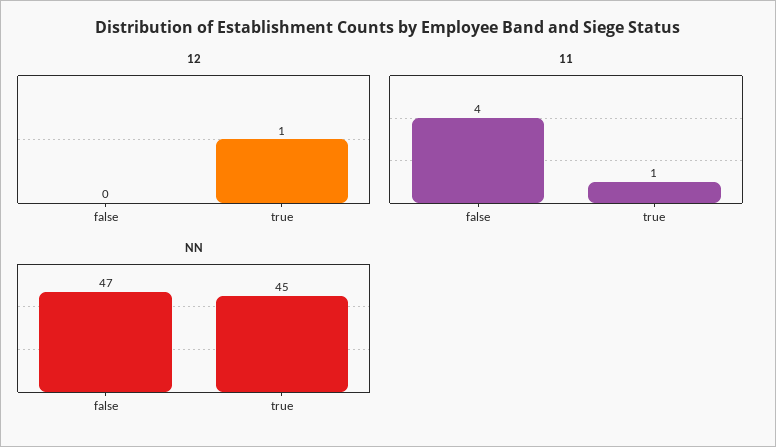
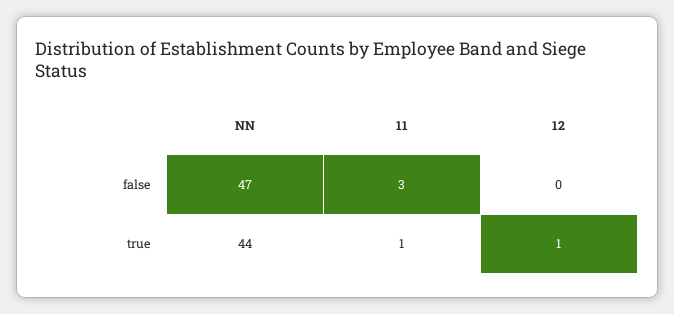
  {
    "12": {
      "false": 0,
      "true": 1
    },
    "11": {
-     "false": 4,
+     "false": 3,
      "true": 1
    },
    "NN": {
      "false": 47,
-     "true": 45
+     "true": 44
    }
  }

